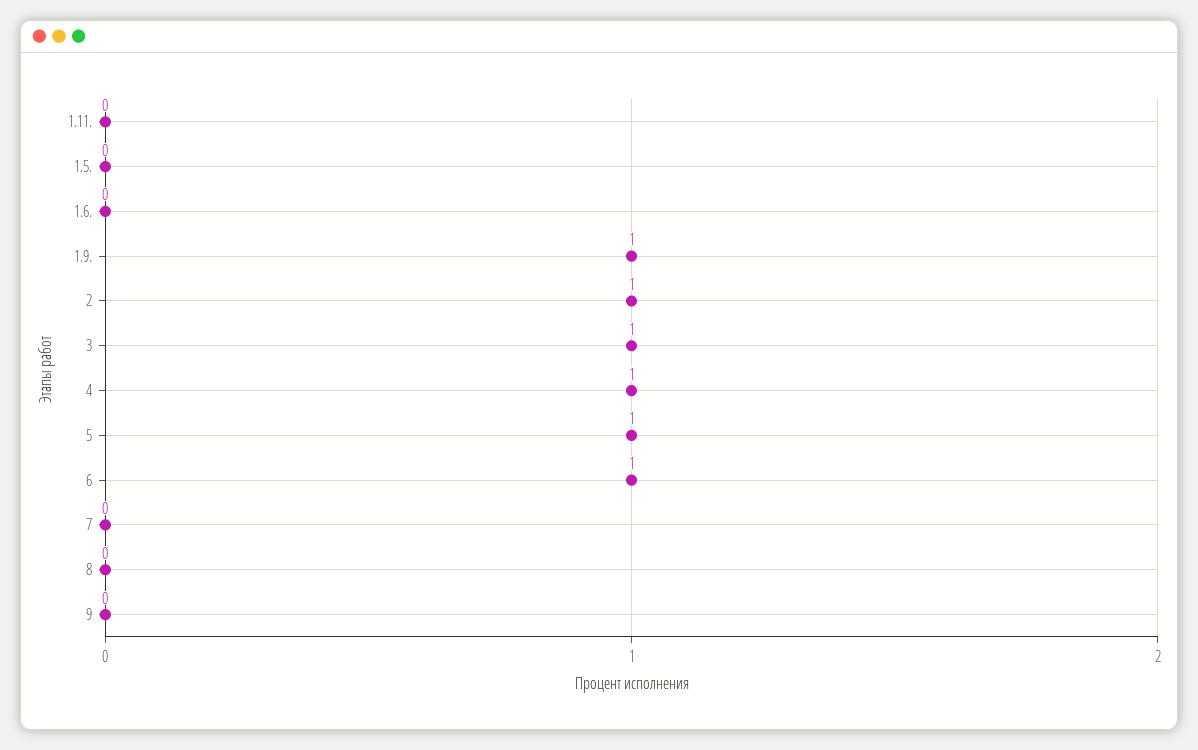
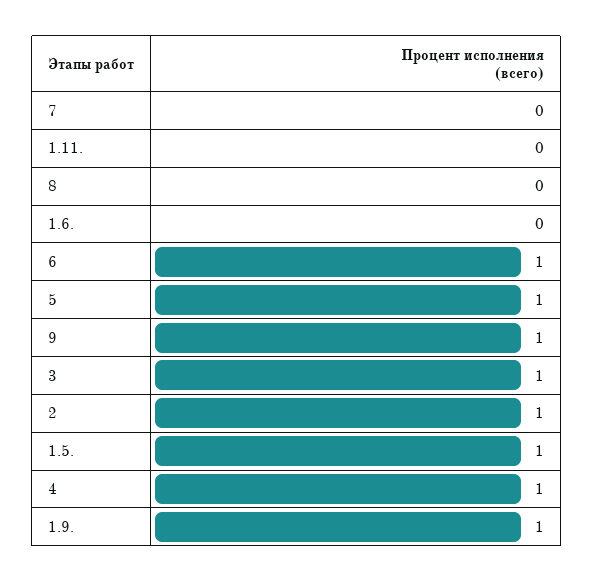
  {
    "1.11.": 0,
-   "1.5.": 0,
+   "1.5.": 1,
    "1.6.": 0,
    "1.9.": 1,
    "2": 1,
    "3": 1,
    "4": 1,
    "5": 1,
    "6": 1,
    "7": 0,
    "8": 0,
-   "9": 0
+   "9": 1
  }

